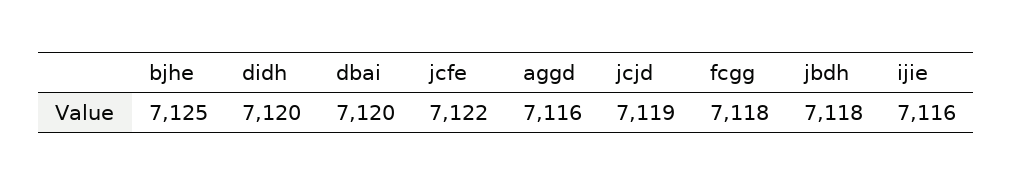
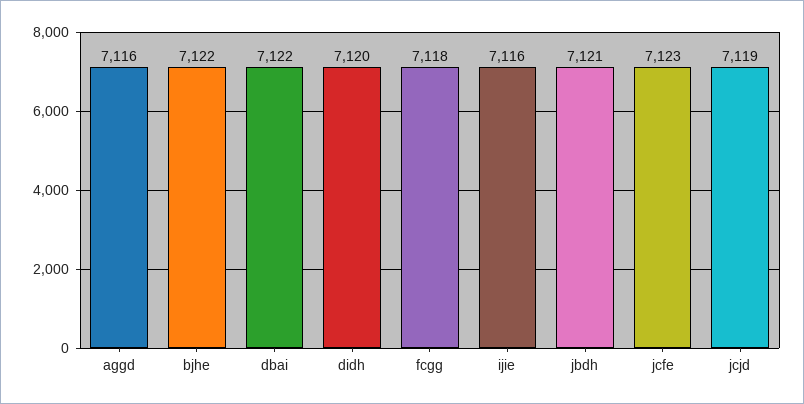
  {
-   "bjhe": 7125,
+   "bjhe": 7122,
    "didh": 7120,
-   "dbai": 7120,
+   "dbai": 7122,
-   "jcfe": 7122,
+   "jcfe": 7123,
    "aggd": 7116,
    "jcjd": 7119,
    "fcgg": 7118,
-   "jbdh": 7118,
+   "jbdh": 7121,
    "ijie": 7116
  }

